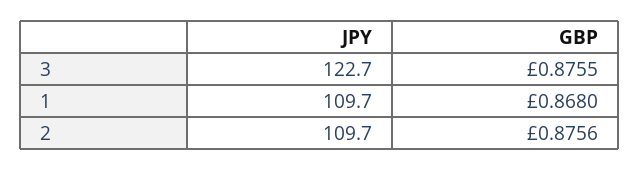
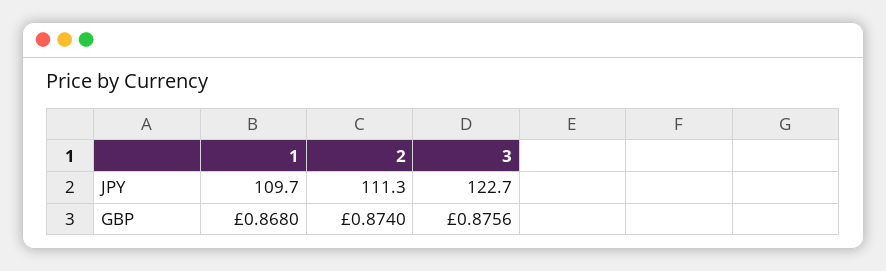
  {
    "JPY": {
      "3": 122.7,
      "1": 109.7,
-     "2": 109.7
+     "2": 111.3
    },
    "GBP": {
-     "3": 0.8755,
+     "3": 0.8756,
      "1": 0.868,
-     "2": 0.8756
+     "2": 0.874
    }
  }

